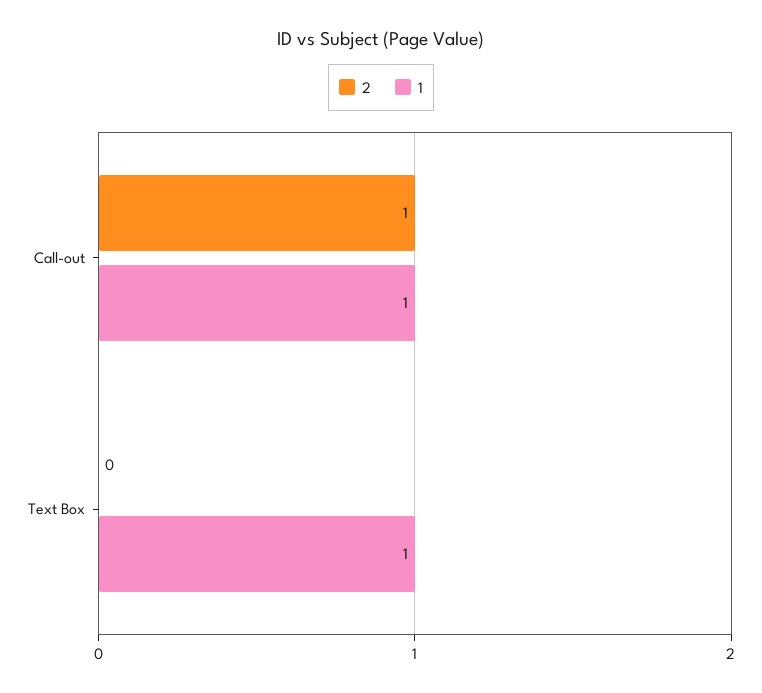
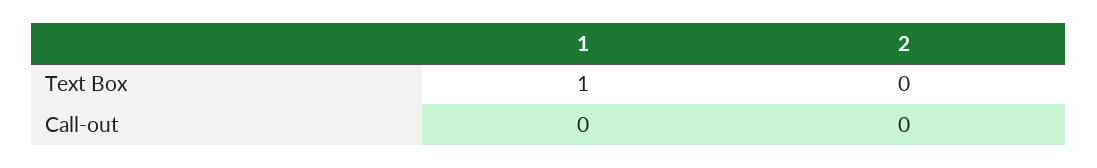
  {
    "2": {
-     "Call-out": 1,
+     "Call-out": 0,
      "Text Box": 0
    },
    "1": {
-     "Call-out": 1,
+     "Call-out": 0,
      "Text Box": 1
    }
  }

